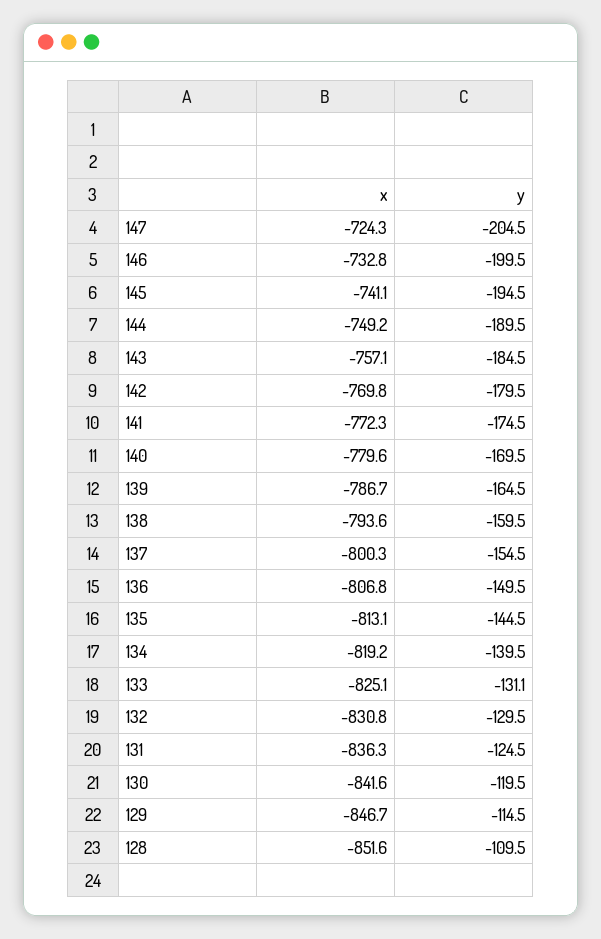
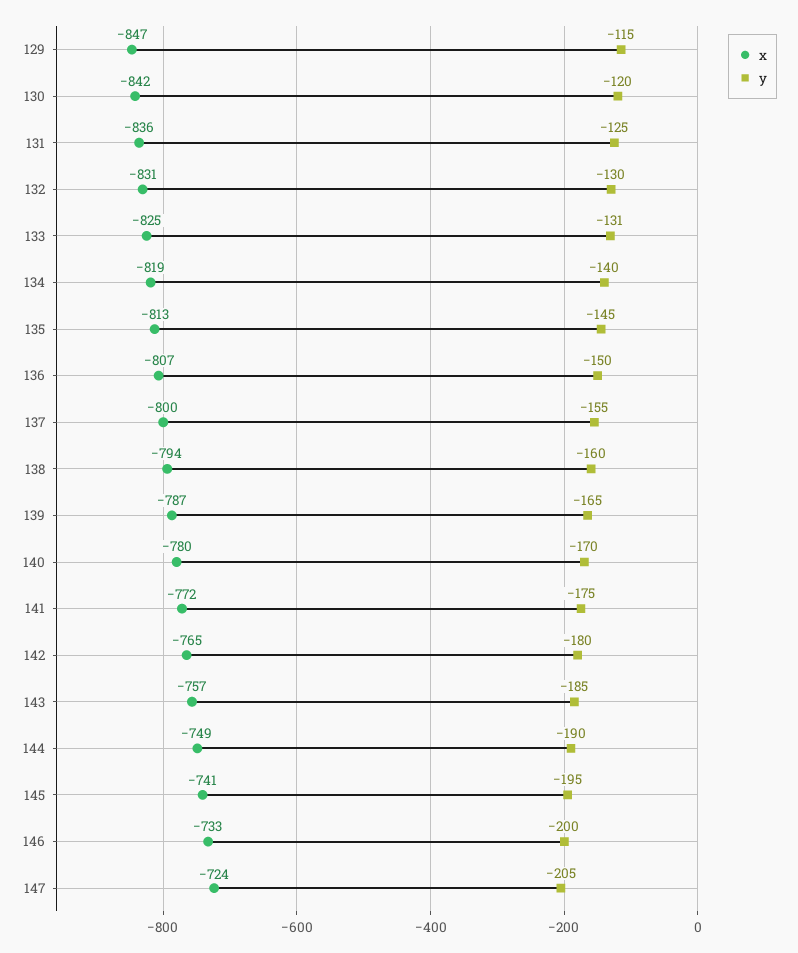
  {
    "x": {
      "147": -724.3,
      "146": -732.8,
      "145": -741.1,
      "144": -749.2,
      "143": -757.1,
-     "142": -769.8,
+     "142": -765,
      "141": -772.3,
      "140": -779.6,
      "139": -786.7,
      "138": -793.6,
      "137": -800.3,
      "136": -806.8,
      "135": -813.1,
      "134": -819.2,
      "133": -825.1,
      "132": -830.8,
      "131": -836.3,
      "130": -841.6,
-     "129": -846.7,
+     "129": -846.7
-     "128": -851.6
    },
    "y": {
      "147": -204.5,
      "146": -199.5,
      "145": -194.5,
      "144": -189.5,
      "143": -184.5,
      "142": -179.5,
      "141": -174.5,
      "140": -169.5,
      "139": -164.5,
      "138": -159.5,
      "137": -154.5,
      "136": -149.5,
      "135": -144.5,
      "134": -139.5,
      "133": -131.1,
      "132": -129.5,
      "131": -124.5,
      "130": -119.5,
-     "129": -114.5,
+     "129": -114.5
-     "128": -109.5
    }
  }

